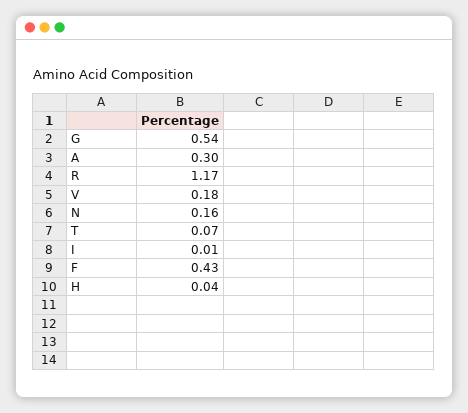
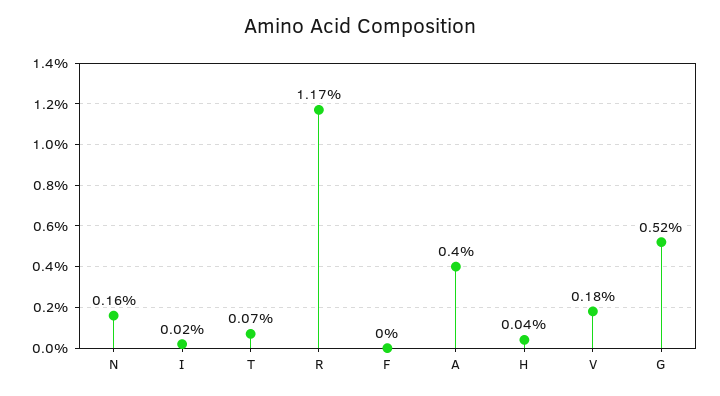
  {
-   "G": 0.54,
+   "G": 0.52,
-   "A": 0.3,
+   "A": 0.4,
    "R": 1.17,
    "V": 0.18,
    "N": 0.16,
    "T": 0.07,
-   "I": 0.01,
+   "I": 0.02,
-   "F": 0.43,
+   "F": 0,
    "H": 0.04
  }

